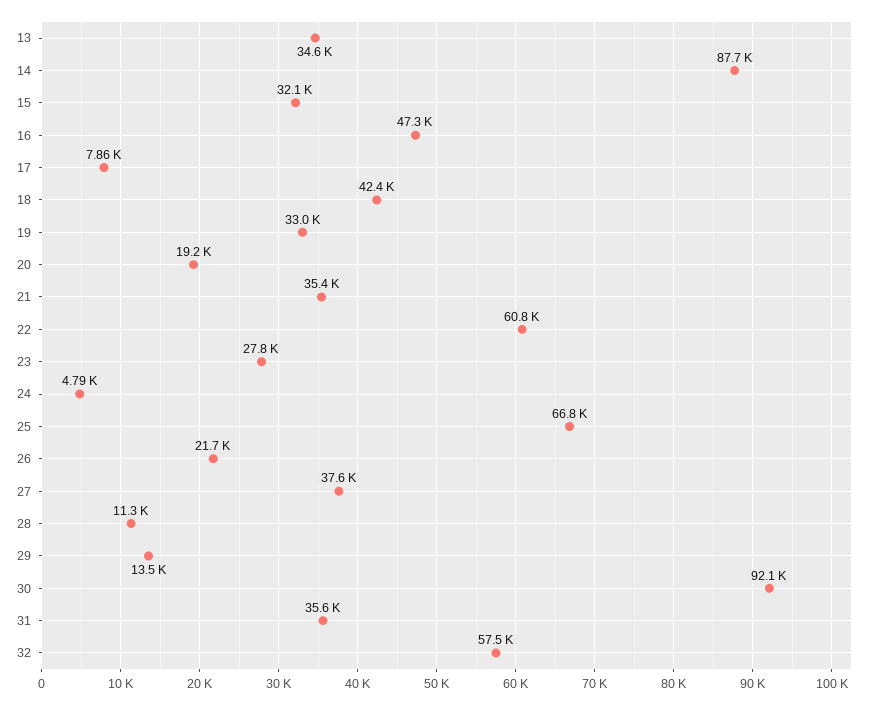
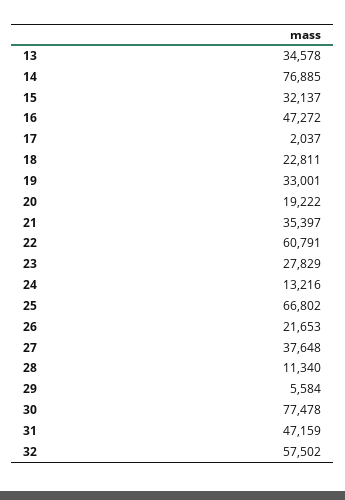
  {
    "13": 34578,
-   "14": 87700,
+   "14": 76885,
    "15": 32137,
    "16": 47272,
-   "17": 7860,
+   "17": 2037,
-   "18": 42400,
+   "18": 22811,
    "19": 33001,
    "20": 19222,
    "21": 35397,
    "22": 60791,
    "23": 27829,
-   "24": 4790,
+   "24": 13216,
    "25": 66802,
    "26": 21653,
    "27": 37648,
    "28": 11340,
-   "29": 13500,
+   "29": 5584,
-   "30": 92100,
+   "30": 77478,
-   "31": 35600,
+   "31": 47159,
    "32": 57502
  }

